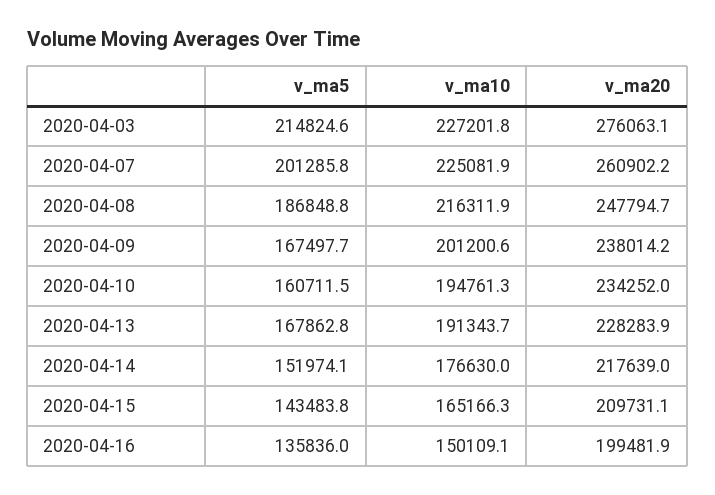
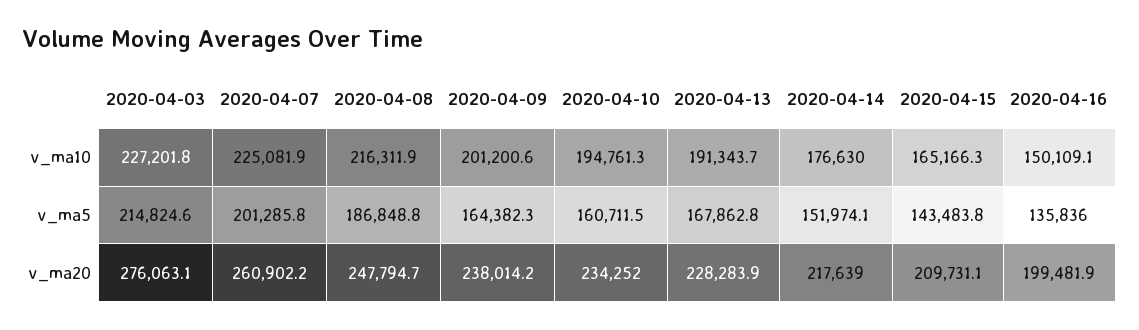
  {
    "v_ma5": {
      "2020-04-03": 214824.6,
      "2020-04-07": 201285.8,
      "2020-04-08": 186848.8,
-     "2020-04-09": 167497.7,
+     "2020-04-09": 164382.3,
      "2020-04-10": 160711.5,
      "2020-04-13": 167862.8,
      "2020-04-14": 151974.1,
      "2020-04-15": 143483.8,
      "2020-04-16": 135836
    },
    "v_ma10": {
      "2020-04-03": 227201.8,
      "2020-04-07": 225081.9,
      "2020-04-08": 216311.9,
      "2020-04-09": 201200.6,
      "2020-04-10": 194761.3,
      "2020-04-13": 191343.7,
      "2020-04-14": 176630,
      "2020-04-15": 165166.3,
      "2020-04-16": 150109.1
    },
    "v_ma20": {
      "2020-04-03": 276063.1,
      "2020-04-07": 260902.2,
      "2020-04-08": 247794.7,
      "2020-04-09": 238014.2,
      "2020-04-10": 234252,
      "2020-04-13": 228283.9,
      "2020-04-14": 217639,
      "2020-04-15": 209731.1,
      "2020-04-16": 199481.9
    }
  }

